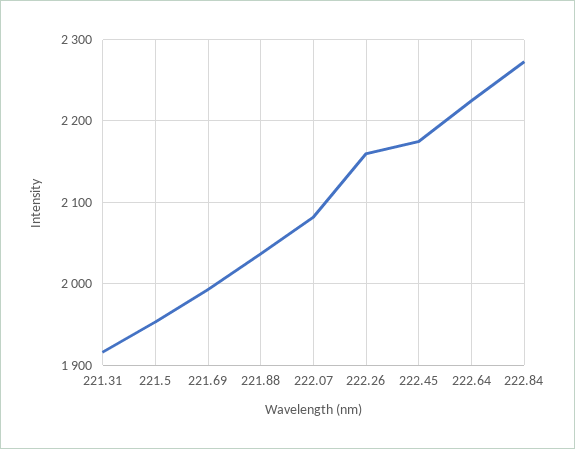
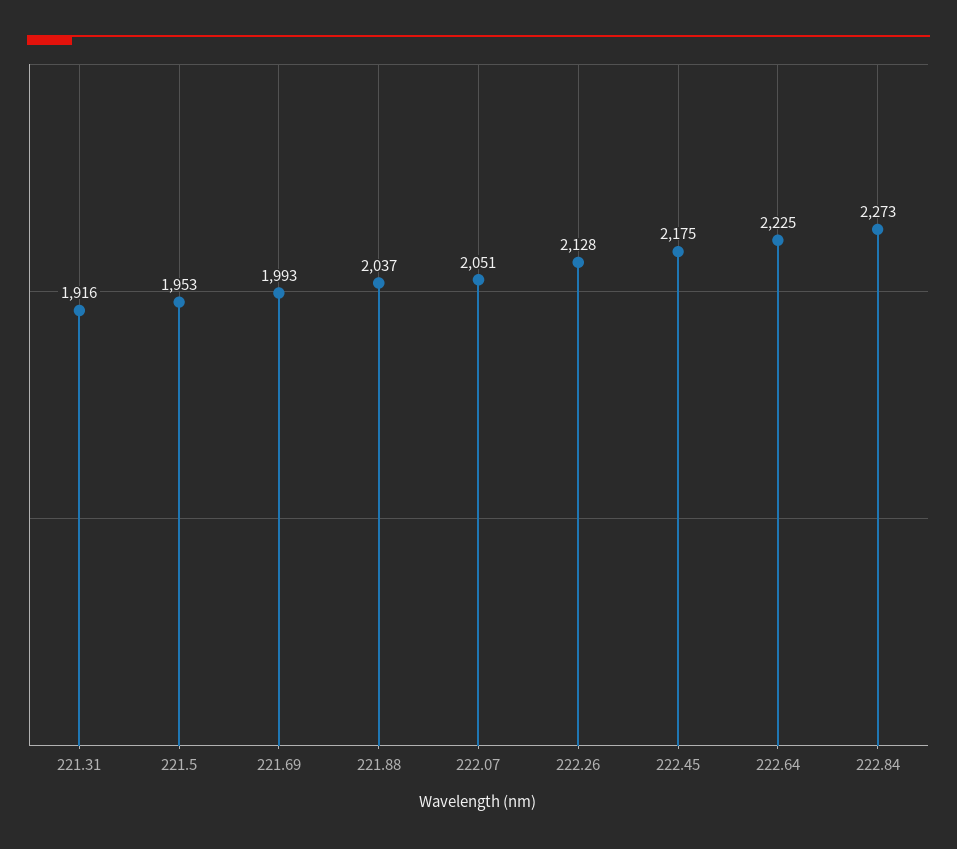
  {
    "221.31": 1916,
    "221.5": 1953,
    "221.69": 1993,
    "221.88": 2037,
-   "222.07": 2080,
+   "222.07": 2051,
-   "222.26": 2160,
+   "222.26": 2128,
    "222.45": 2175,
    "222.64": 2225,
    "222.84": 2273
  }

